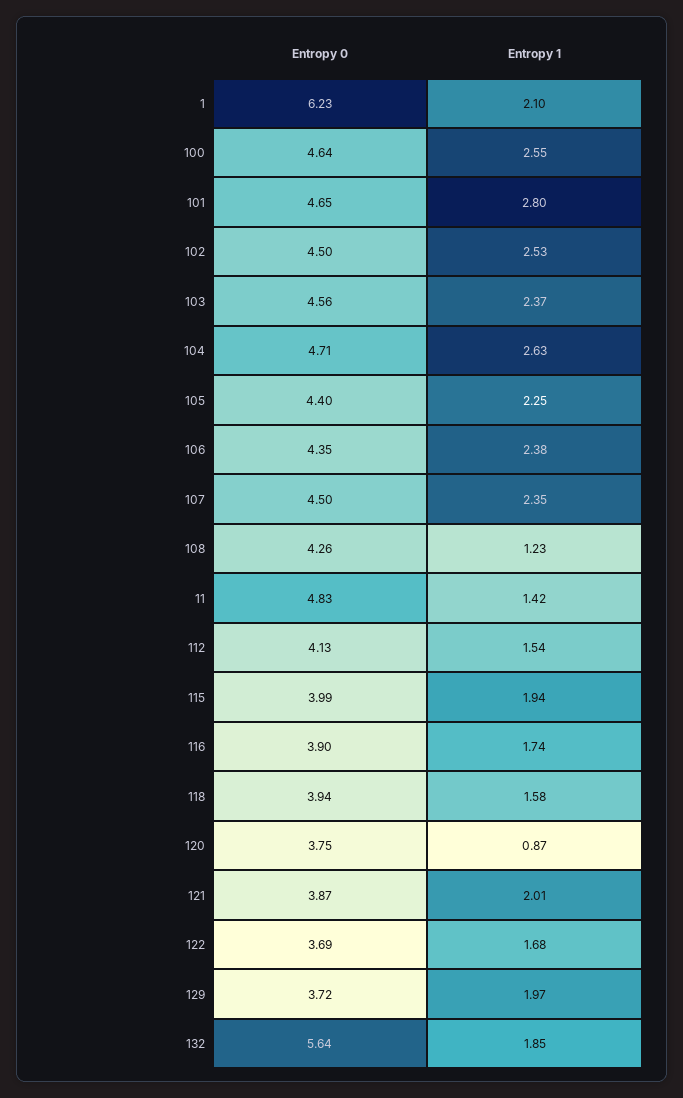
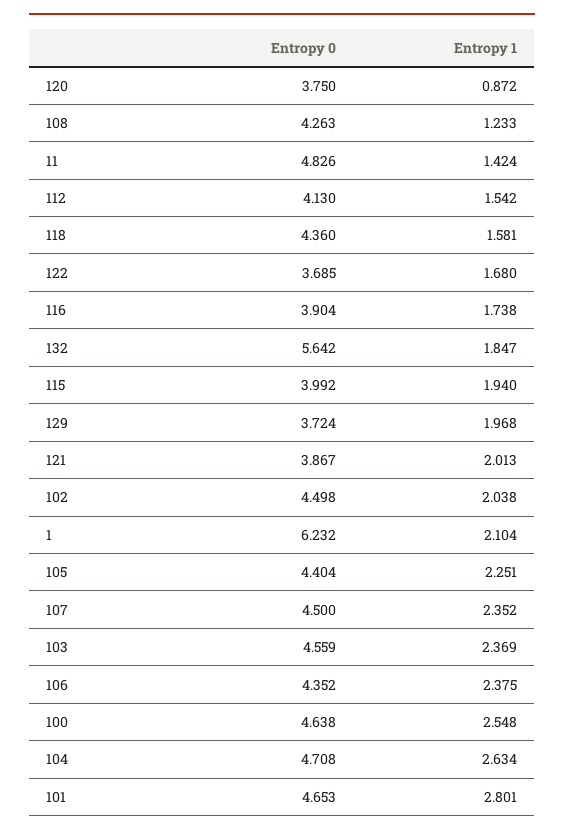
  {
    "Entropy 0": {
      "1": 6.232,
      "100": 4.638,
      "101": 4.653,
      "102": 4.498,
      "103": 4.559,
      "104": 4.708,
      "105": 4.404,
      "106": 4.352,
      "107": 4.5,
      "108": 4.263,
      "11": 4.826,
      "112": 4.13,
      "115": 3.992,
      "116": 3.904,
-     "118": 3.94,
+     "118": 4.36,
      "120": 3.75,
      "121": 3.867,
      "122": 3.685,
      "129": 3.724,
      "132": 5.642
    },
    "Entropy 1": {
      "1": 2.104,
      "100": 2.548,
      "101": 2.801,
-     "102": 2.53,
+     "102": 2.038,
      "103": 2.369,
      "104": 2.634,
      "105": 2.251,
      "106": 2.375,
      "107": 2.352,
      "108": 1.233,
      "11": 1.424,
      "112": 1.542,
      "115": 1.94,
      "116": 1.738,
      "118": 1.581,
      "120": 0.872,
      "121": 2.013,
      "122": 1.68,
      "129": 1.968,
      "132": 1.847
    }
  }

